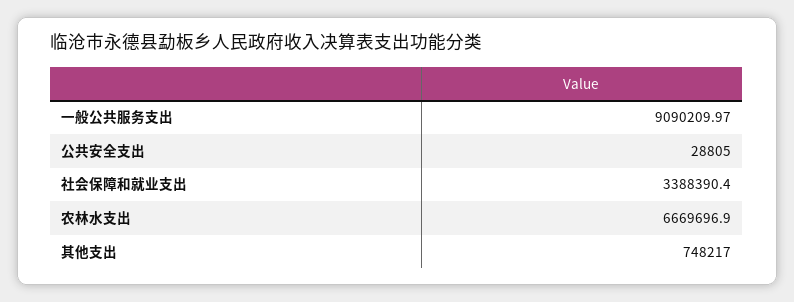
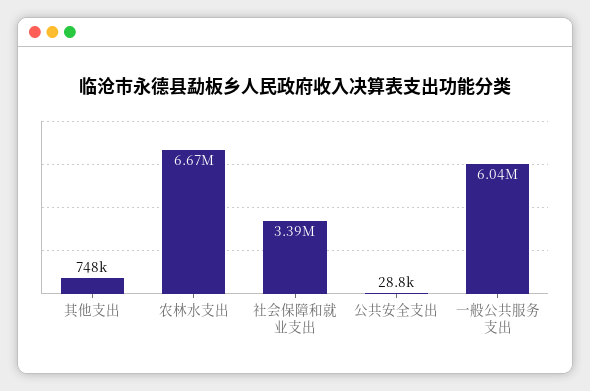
  {
-   "一般公共服务支出": 9090209.97,
+   "一般公共服务支出": 6040000,
    "公共安全支出": 28805,
    "社会保障和就业支出": 3388390.4,
    "农林水支出": 6669696.9,
    "其他支出": 748217
  }

